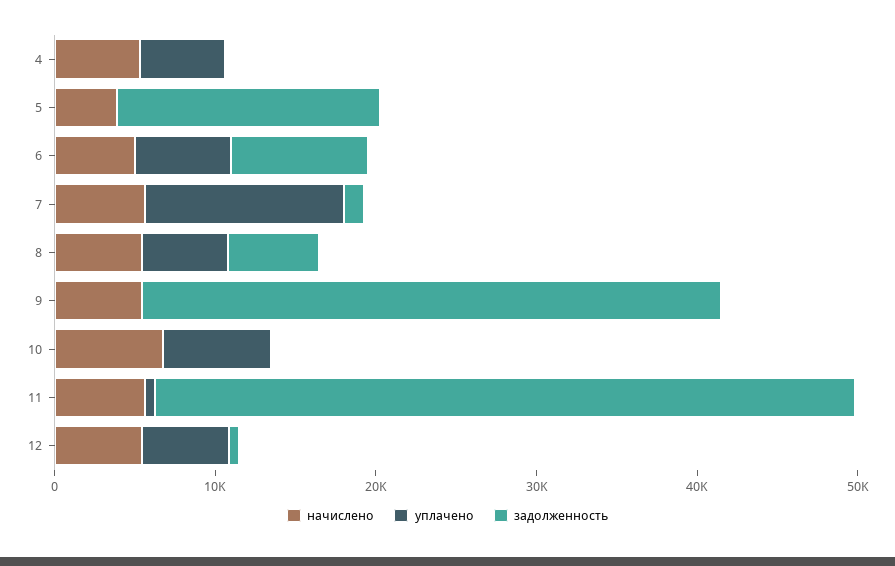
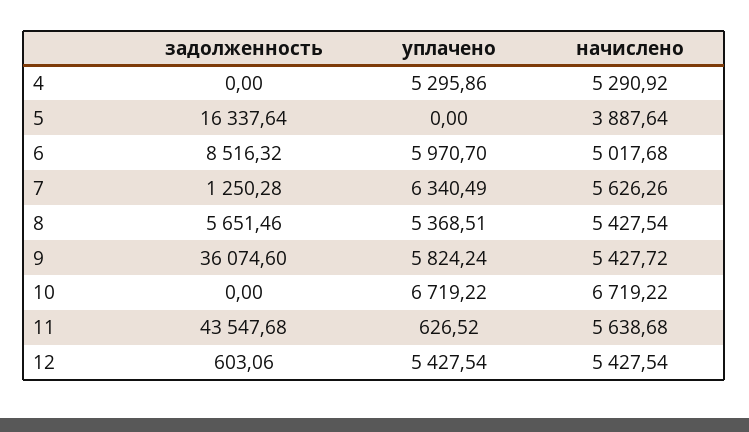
  {
    "начислено": {
      "4": 5290.92,
      "5": 3887.64,
      "6": 5017.68,
      "7": 5626.26,
      "8": 5427.54,
      "9": 5427.72,
      "10": 6719.22,
      "11": 5638.68,
      "12": 5427.54
    },
    "уплачено": {
      "4": 5295.86,
      "5": 0,
      "6": 5970.7,
-     "7": 12000,
+     "7": 6340.49,
      "8": 5368.51,
-     "9": 0,
+     "9": 5824.24,
      "10": 6719.22,
      "11": 626.52,
      "12": 5427.54
    },
    "задолженность": {
      "4": 0,
      "5": 16337.64,
      "6": 8516.32,
      "7": 1250.28,
      "8": 5651.46,
      "9": 36074.6,
      "10": 0,
      "11": 43547.68,
      "12": 603.06
    }
  }

